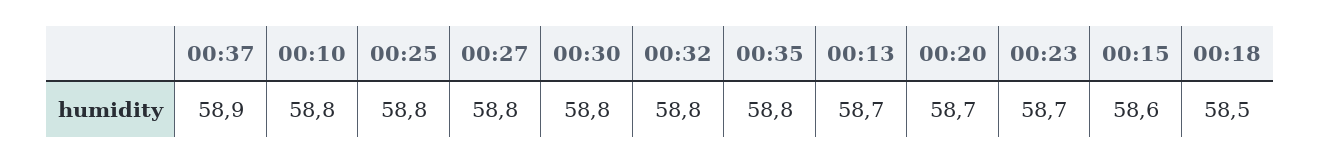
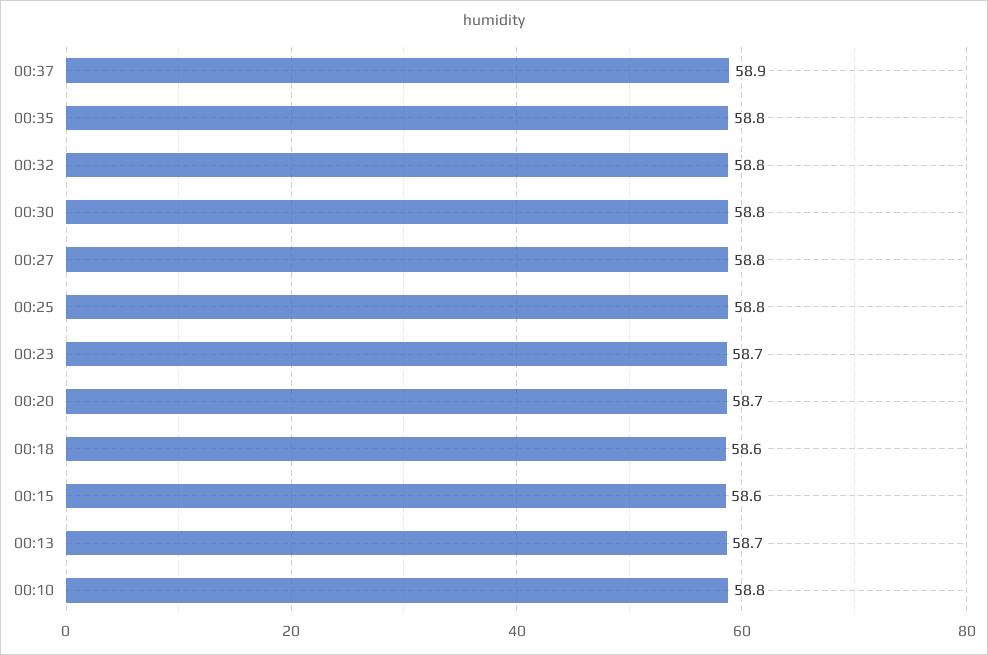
  {
    "00:37": 58.9,
    "00:10": 58.8,
    "00:25": 58.8,
    "00:27": 58.8,
    "00:30": 58.8,
    "00:32": 58.8,
    "00:35": 58.8,
    "00:13": 58.7,
    "00:20": 58.7,
    "00:23": 58.7,
    "00:15": 58.6,
-   "00:18": 58.5
+   "00:18": 58.6
  }

